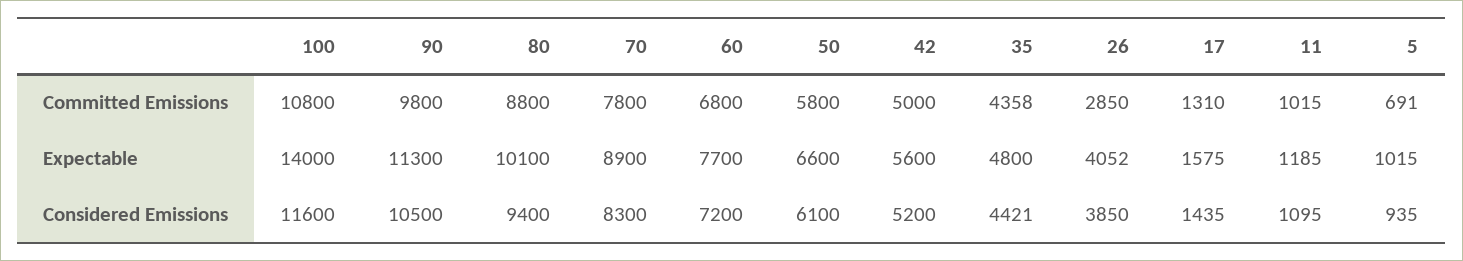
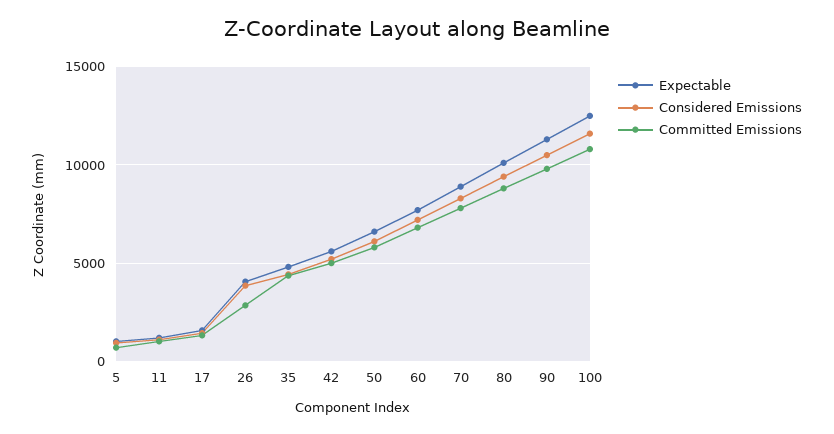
  {
    "Committed Emissions": {
      "100": 10800,
      "90": 9800,
      "80": 8800,
      "70": 7800,
      "60": 6800,
      "50": 5800,
      "42": 5000,
      "35": 4358,
      "26": 2850,
      "17": 1310,
      "11": 1015,
      "5": 691
    },
    "Expectable": {
-     "100": 14000,
+     "100": 12500,
      "90": 11300,
      "80": 10100,
      "70": 8900,
      "60": 7700,
      "50": 6600,
      "42": 5600,
      "35": 4800,
      "26": 4052,
      "17": 1575,
      "11": 1185,
      "5": 1015
    },
    "Considered Emissions": {
      "100": 11600,
      "90": 10500,
      "80": 9400,
      "70": 8300,
      "60": 7200,
      "50": 6100,
      "42": 5200,
      "35": 4421,
      "26": 3850,
      "17": 1435,
      "11": 1095,
      "5": 935
    }
  }

